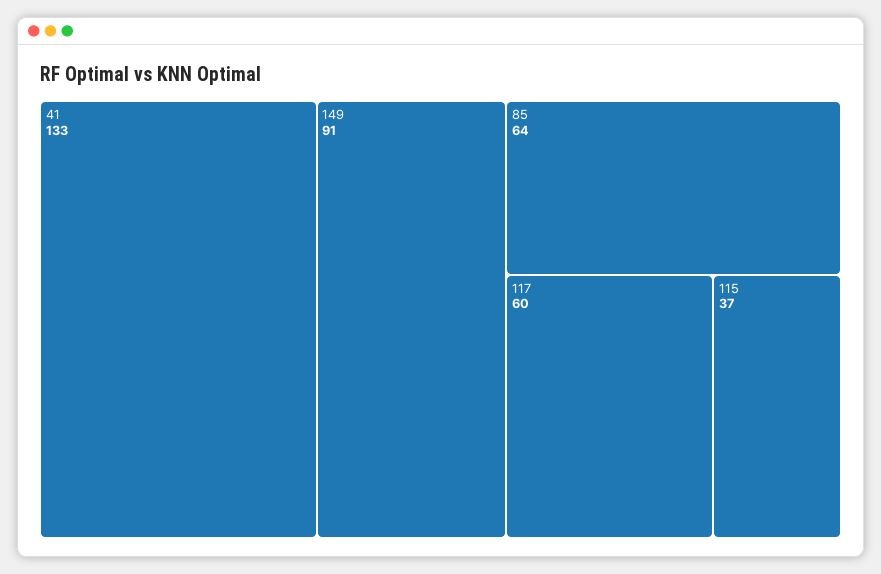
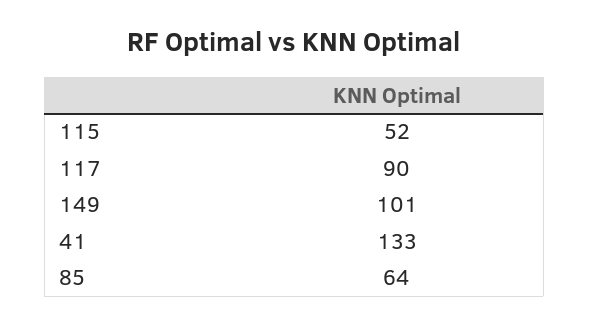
  {
    "41": 133,
-   "149": 91,
+   "149": 101,
    "85": 64,
-   "117": 60,
+   "117": 90,
-   "115": 37
+   "115": 52
  }

